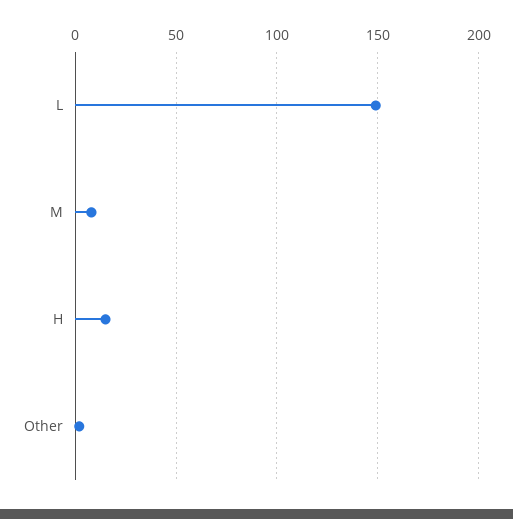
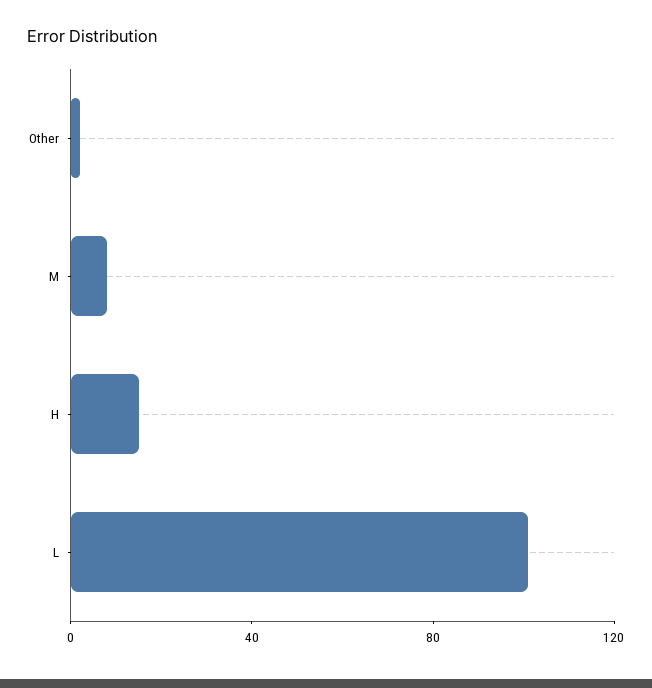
  {
-   "L": 150,
+   "L": 100,
    "M": 10,
    "H": 15,
    "Other": 0
  }

